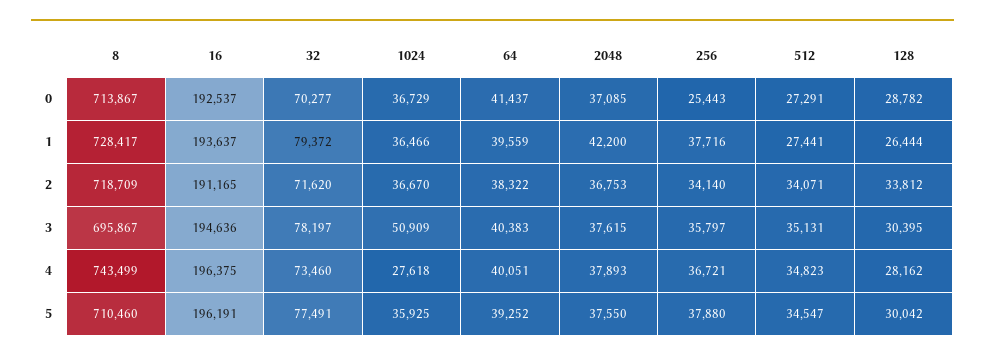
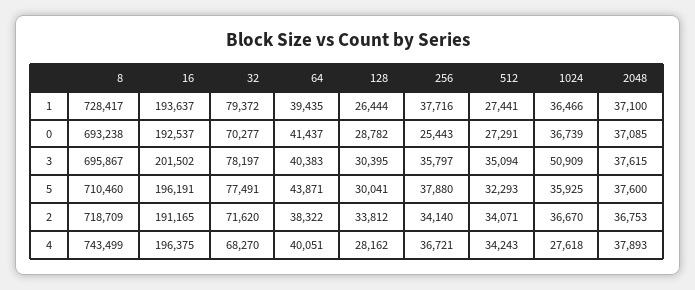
  {
    "8": {
-     "0": 713867,
+     "0": 693238,
      "1": 728417,
      "2": 718709,
      "3": 695867,
      "4": 743499,
      "5": 710460
    },
    "16": {
      "0": 192537,
      "1": 193637,
      "2": 191165,
-     "3": 194636,
+     "3": 201502,
      "4": 196375,
      "5": 196191
    },
    "32": {
      "0": 70277,
      "1": 79372,
      "2": 71620,
      "3": 78197,
-     "4": 73460,
+     "4": 68270,
      "5": 77491
    },
    "1024": {
-     "0": 36729,
+     "0": 36739,
      "1": 36466,
      "2": 36670,
      "3": 50909,
      "4": 27618,
      "5": 35925
    },
    "64": {
      "0": 41437,
-     "1": 39559,
+     "1": 39435,
      "2": 38322,
      "3": 40383,
      "4": 40051,
-     "5": 39252
+     "5": 43871
    },
    "2048": {
      "0": 37085,
-     "1": 42200,
+     "1": 37100,
      "2": 36753,
      "3": 37615,
      "4": 37893,
-     "5": 37550
+     "5": 37600
    },
    "256": {
      "0": 25443,
      "1": 37716,
      "2": 34140,
      "3": 35797,
      "4": 36721,
      "5": 37880
    },
    "512": {
      "0": 27291,
      "1": 27441,
      "2": 34071,
-     "3": 35131,
+     "3": 35094,
-     "4": 34823,
+     "4": 34243,
-     "5": 34547
+     "5": 32293
    },
    "128": {
      "0": 28782,
      "1": 26444,
      "2": 33812,
      "3": 30395,
      "4": 28162,
-     "5": 30042
+     "5": 30041
    }
  }

